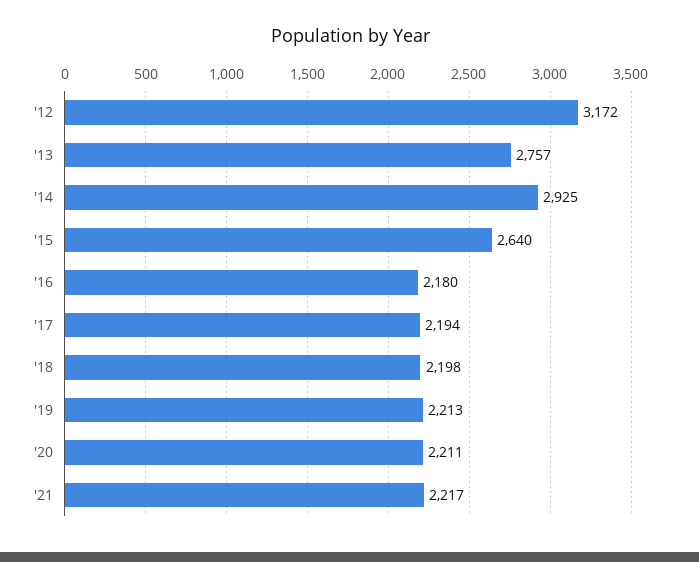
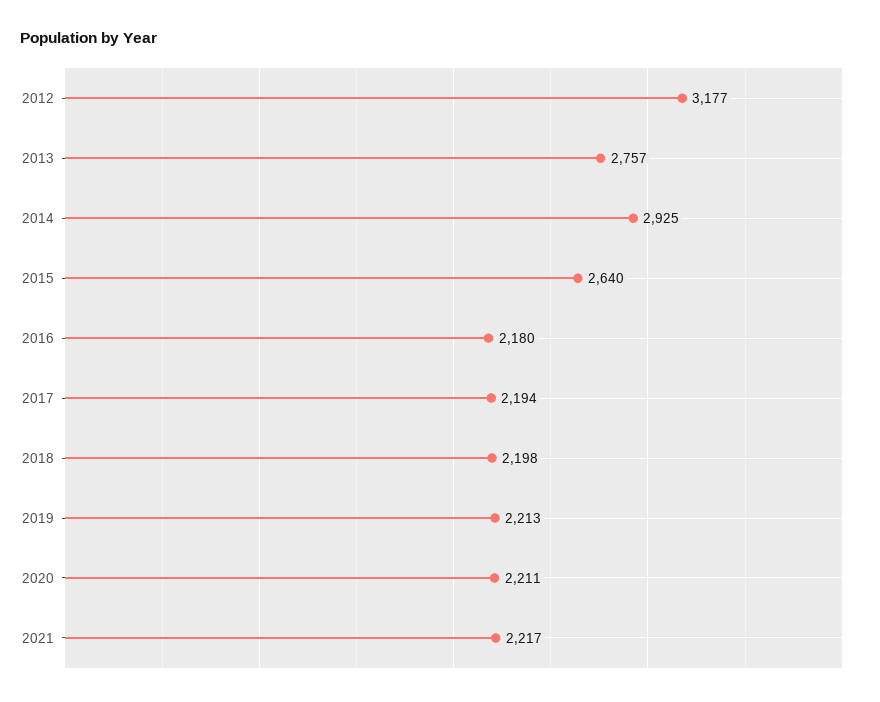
  {
-   "'12": 3172,
+   "'12": 3177,
    "'13": 2757,
    "'14": 2925,
    "'15": 2640,
    "'16": 2180,
    "'17": 2194,
    "'18": 2198,
    "'19": 2213,
    "'20": 2211,
    "'21": 2217
  }

